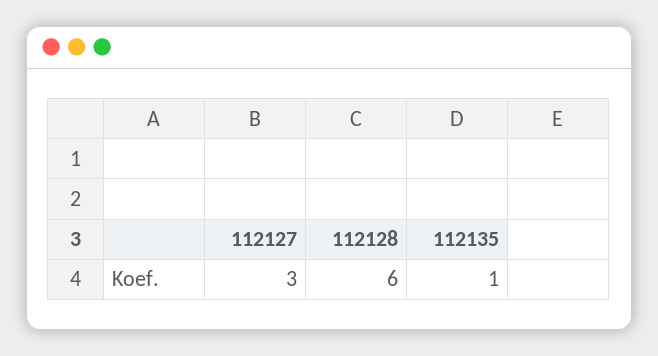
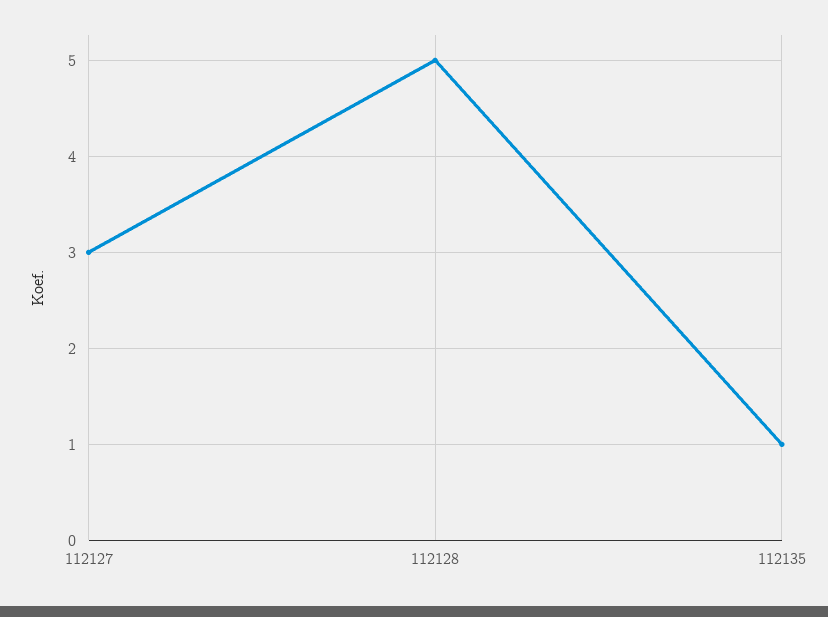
  {
    "112127": 3,
-   "112128": 6,
+   "112128": 5,
    "112135": 1
  }

